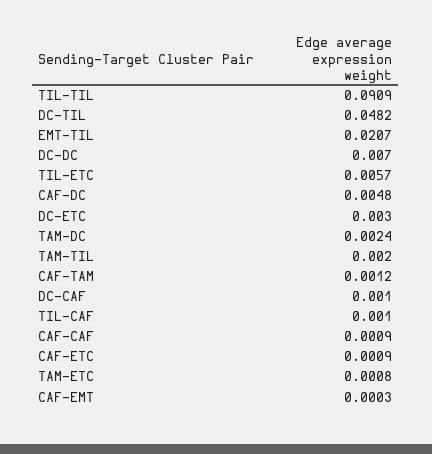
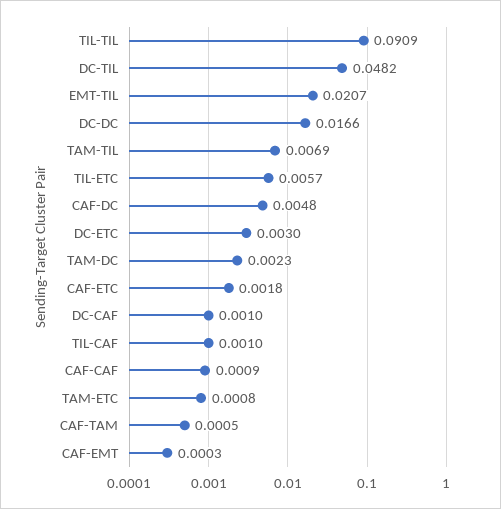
  {
    "TIL-TIL": 0.0909,
    "DC-TIL": 0.0482,
    "EMT-TIL": 0.0207,
-   "DC-DC": 0.007,
+   "DC-DC": 0.0166,
    "TIL-ETC": 0.0057,
    "CAF-DC": 0.0048,
    "DC-ETC": 0.003,
-   "TAM-DC": 0.0024,
+   "TAM-DC": 0.0023,
-   "TAM-TIL": 0.002,
+   "TAM-TIL": 0.0069,
-   "CAF-TAM": 0.0012,
+   "CAF-TAM": 0.0005,
    "DC-CAF": 0.001,
    "TIL-CAF": 0.001,
    "CAF-CAF": 0.0009,
-   "CAF-ETC": 0.0009,
+   "CAF-ETC": 0.0018,
    "TAM-ETC": 0.0008,
    "CAF-EMT": 0.0003
  }

